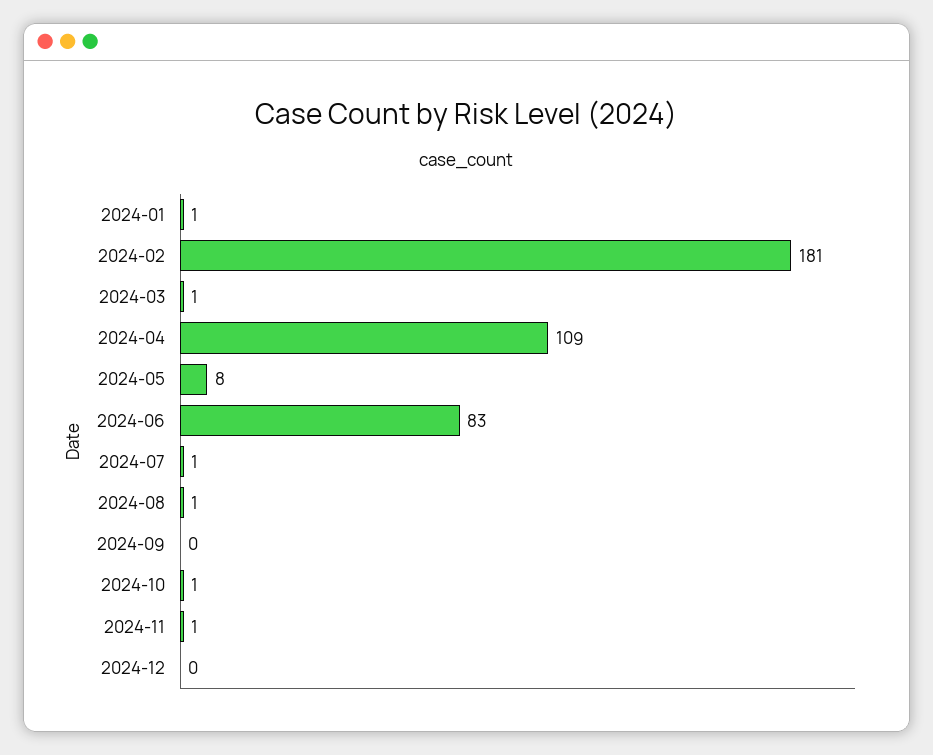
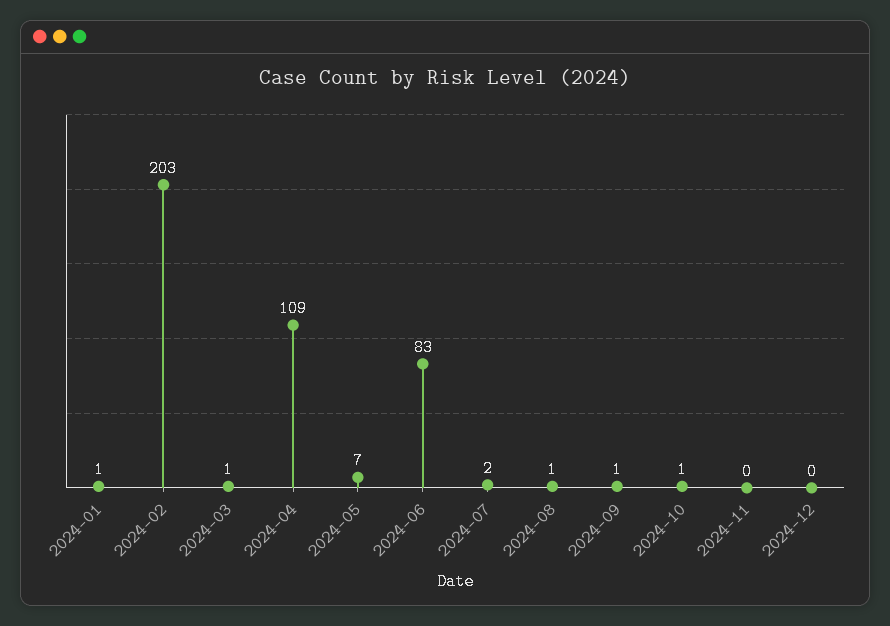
  {
    "2024-01": 1,
-   "2024-02": 181,
+   "2024-02": 203,
    "2024-03": 1,
    "2024-04": 109,
-   "2024-05": 8,
+   "2024-05": 7,
    "2024-06": 83,
-   "2024-07": 1,
+   "2024-07": 2,
    "2024-08": 1,
-   "2024-09": 0,
+   "2024-09": 1,
    "2024-10": 1,
-   "2024-11": 1,
+   "2024-11": 0,
    "2024-12": 0
  }

